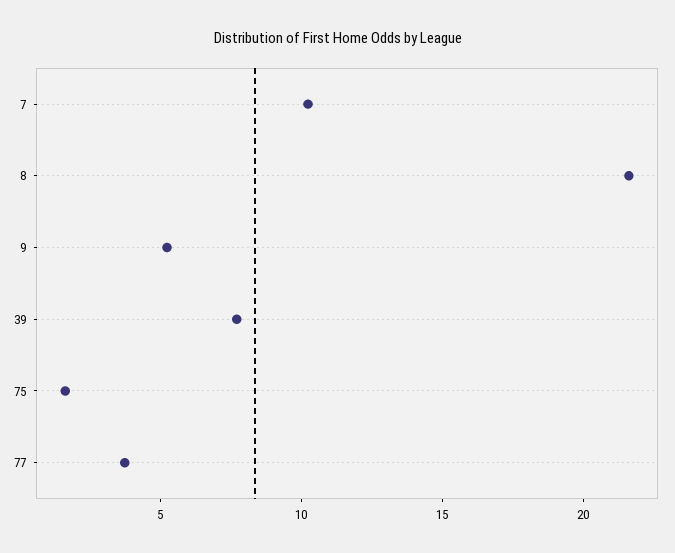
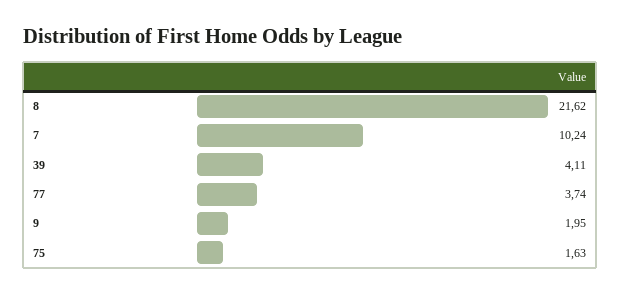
  {
    "7": 10.24,
    "8": 21.62,
-   "9": 5,
+   "9": 1.95,
-   "39": 8,
+   "39": 4.11,
    "75": 1.63,
    "77": 3.74
  }

